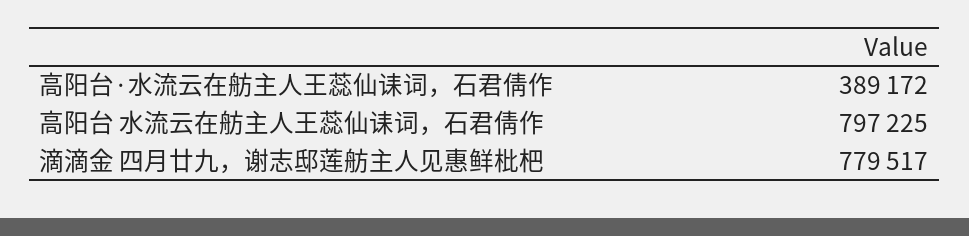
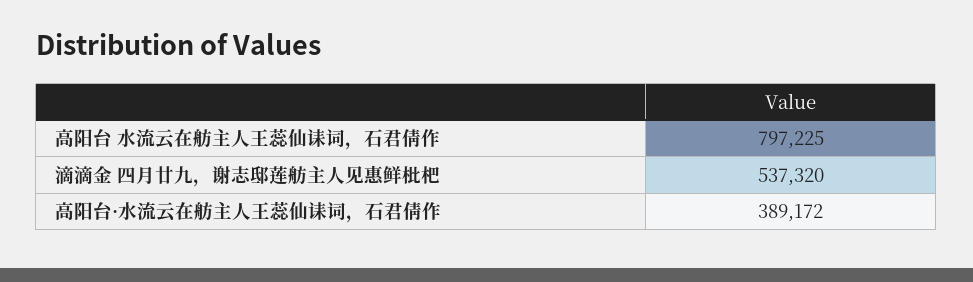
  {
    "高阳台·水流云在舫主人王蕊仙诔词，石君倩作": 389172,
    "高阳台 水流云在舫主人王蕊仙诔词，石君倩作": 797225,
-   "滴滴金 四月廿九，谢志邸莲舫主人见惠鲜枇杷": 779517
+   "滴滴金 四月廿九，谢志邸莲舫主人见惠鲜枇杷": 537320
  }

